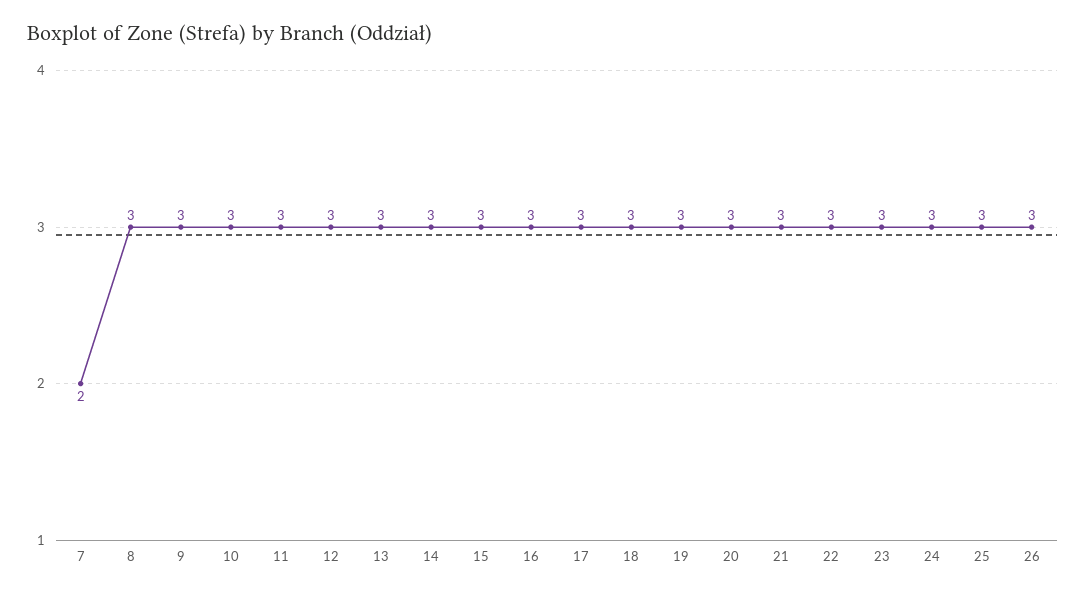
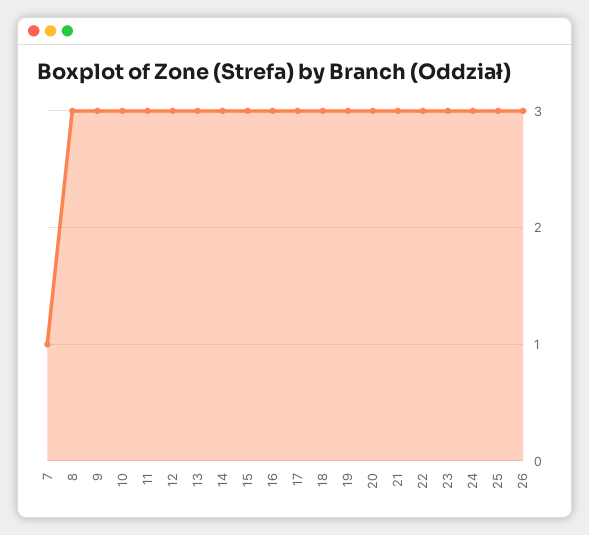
  {
-   "7": 2,
+   "7": 1,
    "8": 3,
    "9": 3,
    "10": 3,
    "11": 3,
    "12": 3,
    "13": 3,
    "14": 3,
    "15": 3,
    "16": 3,
    "17": 3,
    "18": 3,
    "19": 3,
    "20": 3,
    "21": 3,
    "22": 3,
    "23": 3,
    "24": 3,
    "25": 3,
    "26": 3
  }

